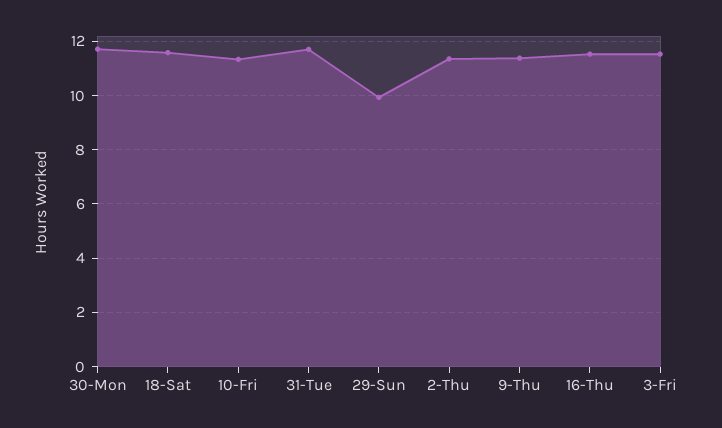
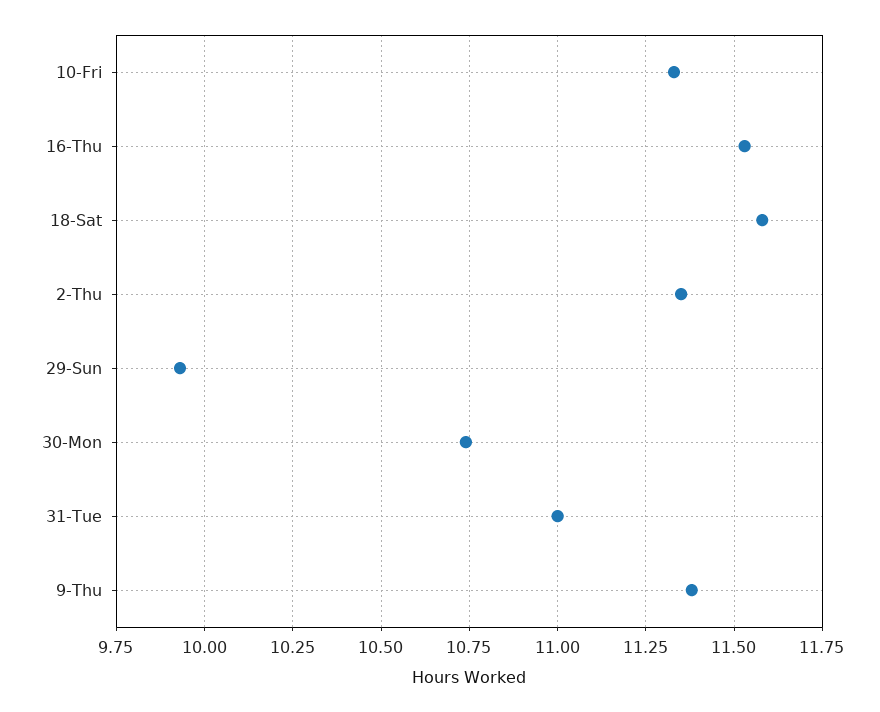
  {
-   "30-Mon": 11.75,
+   "30-Mon": 10.75,
    "18-Sat": 11.6,
    "10-Fri": 11.35,
-   "31-Tue": 11.75,
+   "31-Tue": 11,
    "29-Sun": 9.95,
    "2-Thu": 11.35,
    "9-Thu": 11.4,
-   "16-Thu": 11.55,
+   "16-Thu": 11.55
-   "3-Fri": 11.5
  }

